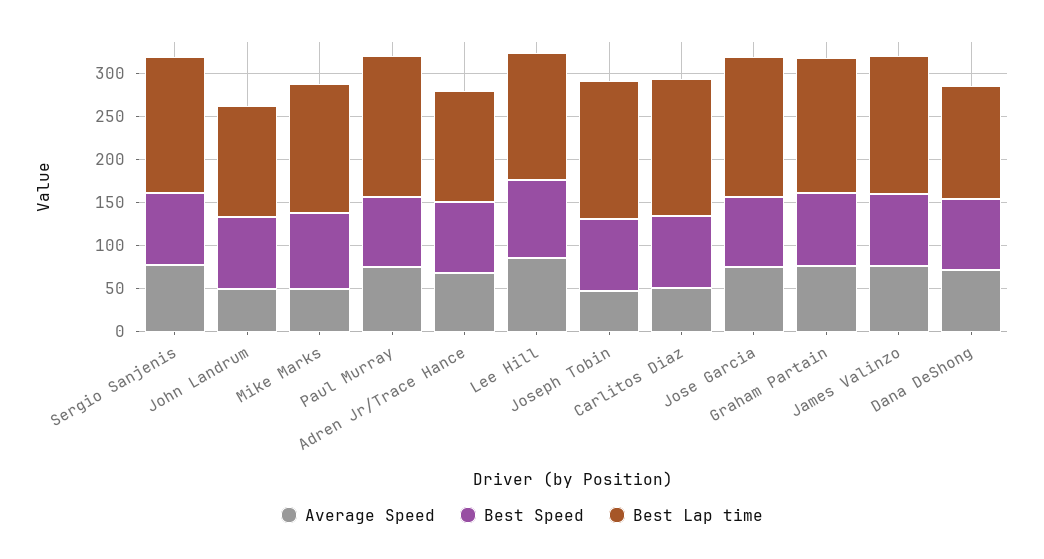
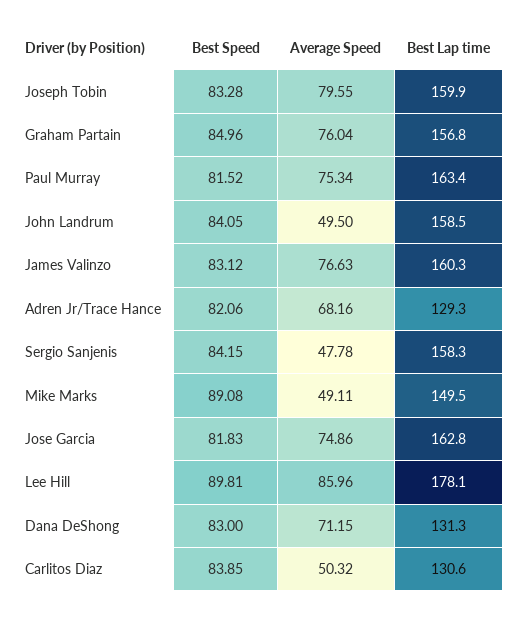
  {
    "Average Speed": {
-     "Sergio Sanjenis": 80,
+     "Sergio Sanjenis": 47.78,
      "John Landrum": 49.5,
      "Mike Marks": 49.11,
      "Paul Murray": 75.34,
      "Adren Jr/Trace Hance": 68.16,
      "Lee Hill": 85.96,
-     "Joseph Tobin": 50,
+     "Joseph Tobin": 79.55,
      "Carlitos Diaz": 50.32,
      "Jose Garcia": 74.86,
      "Graham Partain": 76.04,
      "James Valinzo": 76.63,
      "Dana DeShong": 71.15
    },
    "Best Speed": {
      "Sergio Sanjenis": 84.15,
      "John Landrum": 84.05,
      "Mike Marks": 89.08,
      "Paul Murray": 81.52,
      "Adren Jr/Trace Hance": 82.06,
      "Lee Hill": 89.81,
      "Joseph Tobin": 83.28,
      "Carlitos Diaz": 83.85,
      "Jose Garcia": 81.83,
      "Graham Partain": 84.96,
      "James Valinzo": 83.12,
      "Dana DeShong": 83
    },
    "Best Lap time": {
      "Sergio Sanjenis": 158.3,
-     "John Landrum": 130,
+     "John Landrum": 158.5,
      "Mike Marks": 149.5,
      "Paul Murray": 163.4,
      "Adren Jr/Trace Hance": 129.3,
-     "Lee Hill": 150,
+     "Lee Hill": 178.1,
      "Joseph Tobin": 159.9,
-     "Carlitos Diaz": 160,
+     "Carlitos Diaz": 130.6,
      "Jose Garcia": 162.8,
      "Graham Partain": 156.8,
      "James Valinzo": 160.3,
      "Dana DeShong": 131.3
    }
  }

